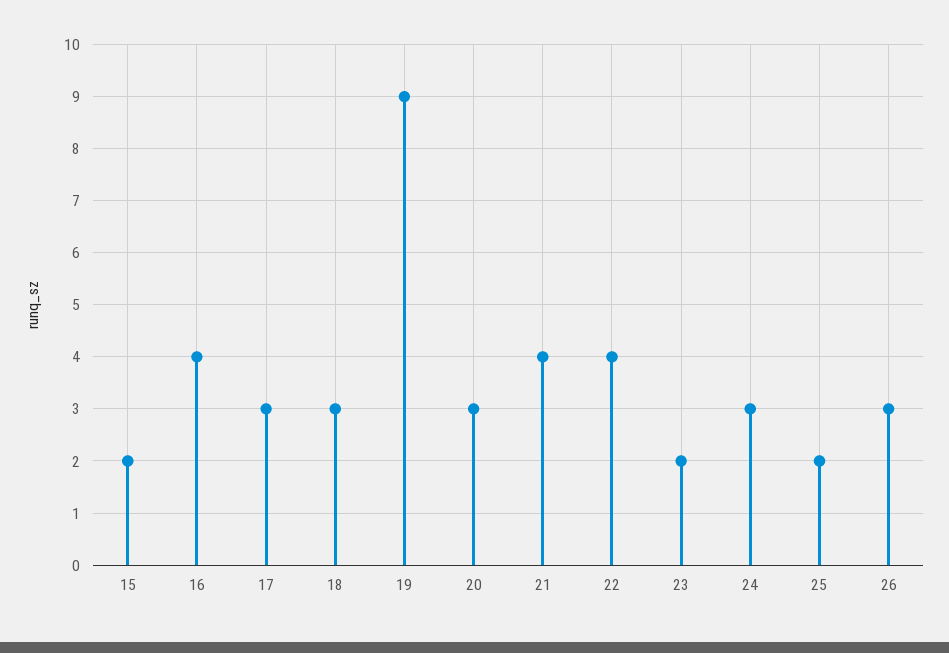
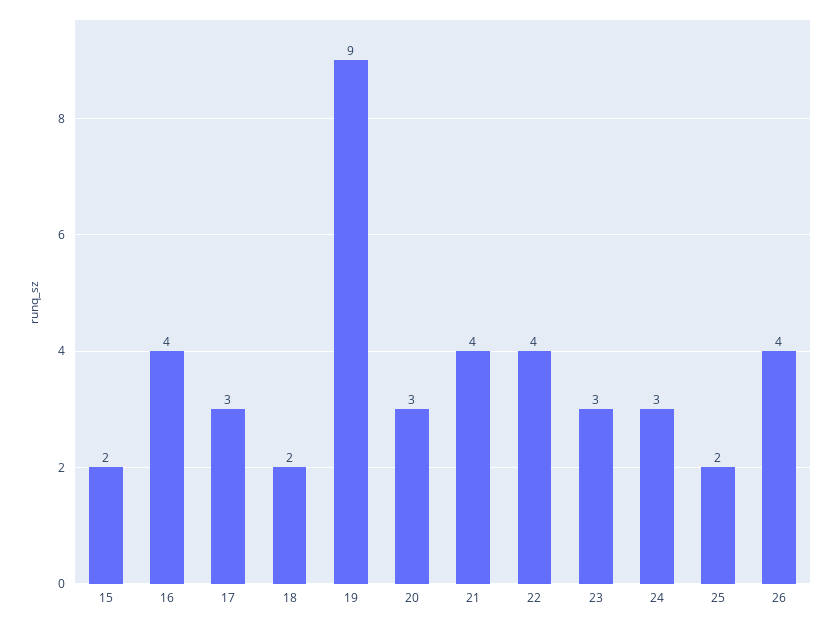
  {
    "15": 2,
    "16": 4,
    "17": 3,
-   "18": 3,
+   "18": 2,
    "19": 9,
    "20": 3,
    "21": 4,
    "22": 4,
-   "23": 2,
+   "23": 3,
    "24": 3,
    "25": 2,
-   "26": 3
+   "26": 4
  }

